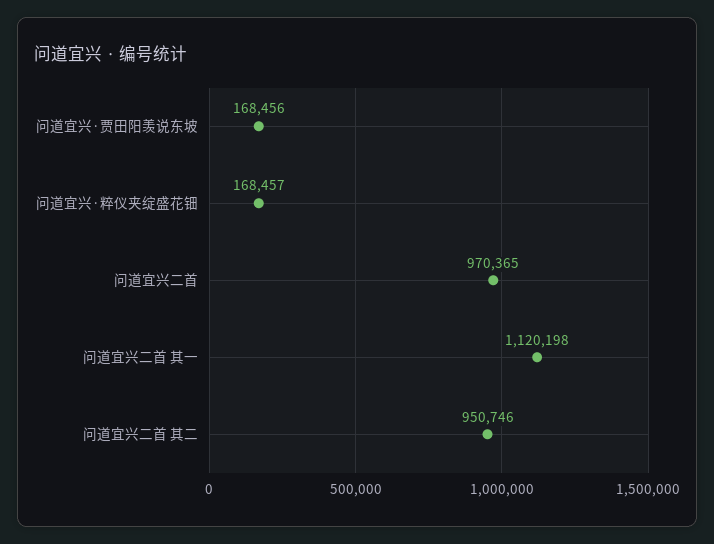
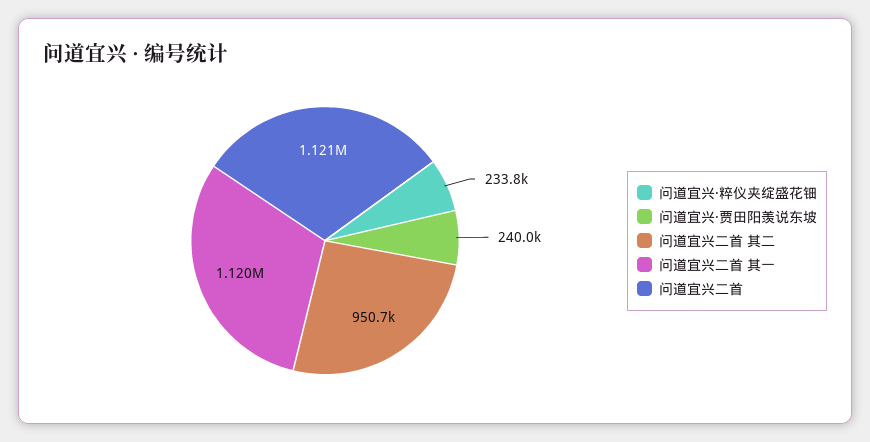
  {
-   "问道宜兴·贾田阳羡说东坡": 168456,
+   "问道宜兴·贾田阳羡说东坡": 240000,
-   "问道宜兴·粹仪夹绽盛花钿": 168457,
+   "问道宜兴·粹仪夹绽盛花钿": 233800,
-   "问道宜兴二首": 970365,
+   "问道宜兴二首": 1121000,
    "问道宜兴二首 其一": 1120198,
    "问道宜兴二首 其二": 950746
  }

